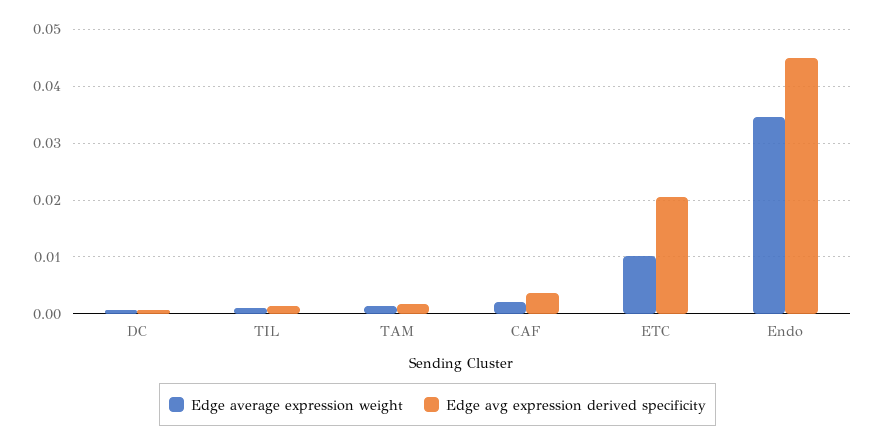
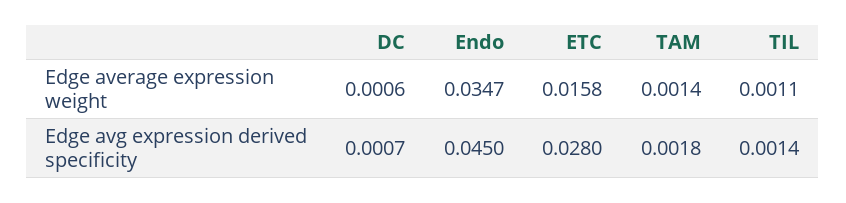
  {
    "Edge average expression weight": {
      "DC": 0.0006,
      "TIL": 0.0011,
      "TAM": 0.0014,
-     "CAF": 0.002,
-     "ETC": 0.01,
+     "ETC": 0.0158,
      "Endo": 0.0347
    },
    "Edge avg expression derived specificity": {
      "DC": 0.0007,
      "TIL": 0.0014,
      "TAM": 0.0018,
-     "CAF": 0.004,
-     "ETC": 0.02,
+     "ETC": 0.028,
      "Endo": 0.045
    }
  }

